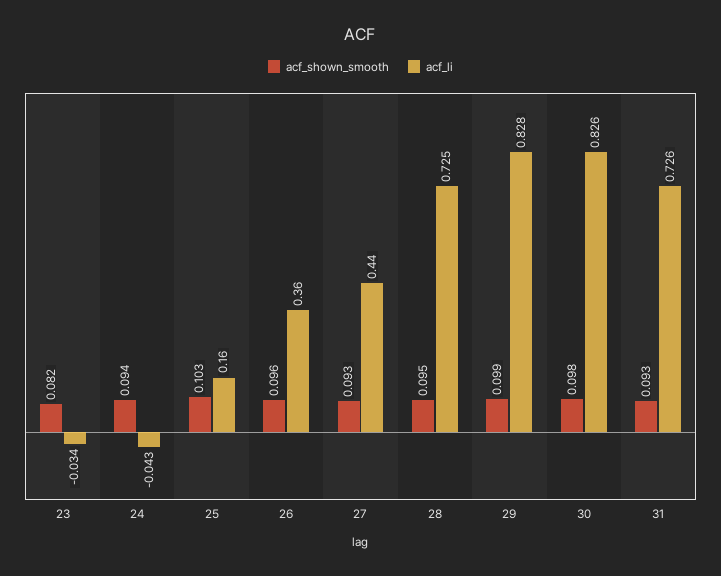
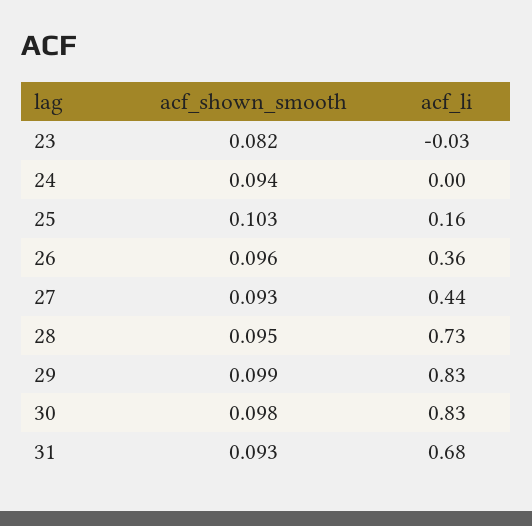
  {
    "acf_shown_smooth": {
      "23": 0.082,
      "24": 0.094,
      "25": 0.103,
      "26": 0.096,
      "27": 0.093,
      "28": 0.095,
      "29": 0.099,
      "30": 0.098,
      "31": 0.093
    },
    "acf_li": {
      "23": -0.034,
-     "24": -0.043,
+     "24": 0,
      "25": 0.16,
      "26": 0.36,
      "27": 0.44,
      "28": 0.725,
      "29": 0.828,
      "30": 0.826,
-     "31": 0.726
+     "31": 0.68
    }
  }

